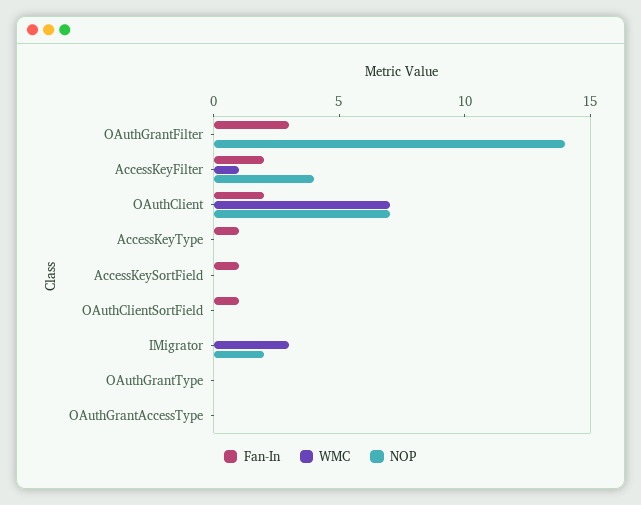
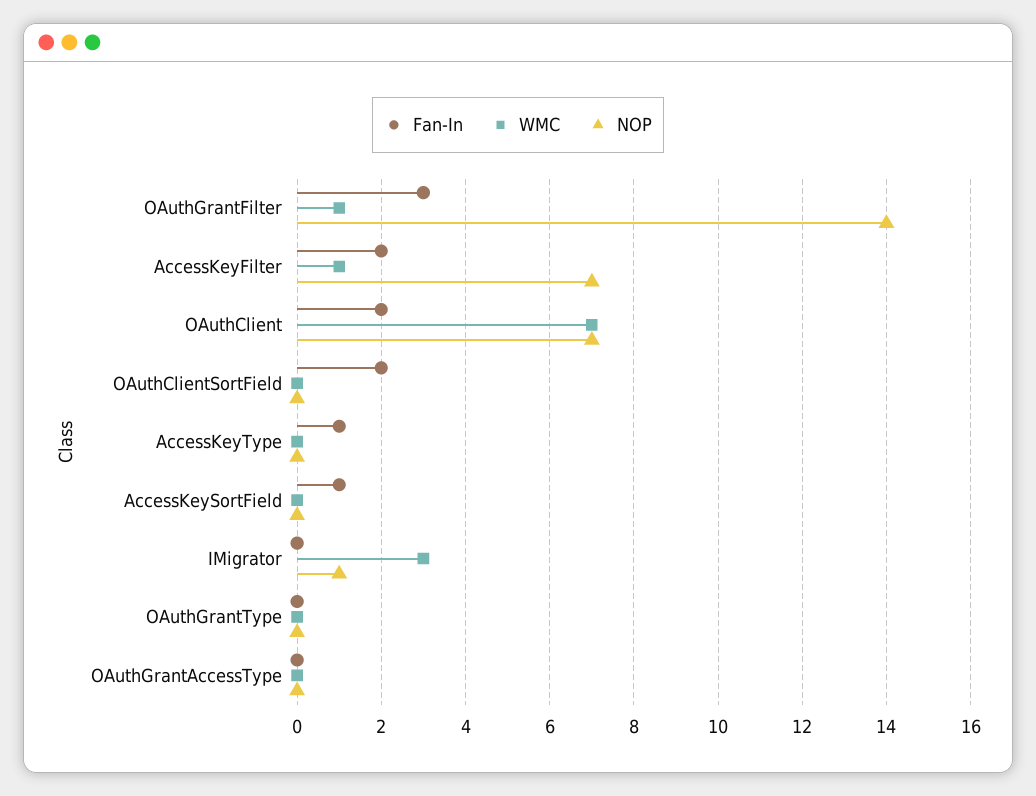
  {
    "Fan-In": {
      "OAuthGrantFilter": 3,
      "AccessKeyFilter": 2,
      "OAuthClient": 2,
      "AccessKeyType": 1,
      "AccessKeySortField": 1,
-     "OAuthClientSortField": 1,
+     "OAuthClientSortField": 2,
      "IMigrator": 0,
      "OAuthGrantType": 0,
      "OAuthGrantAccessType": 0
    },
    "WMC": {
-     "OAuthGrantFilter": 0,
+     "OAuthGrantFilter": 1,
      "AccessKeyFilter": 1,
      "OAuthClient": 7,
      "AccessKeyType": 0,
      "AccessKeySortField": 0,
      "OAuthClientSortField": 0,
      "IMigrator": 3,
      "OAuthGrantType": 0,
      "OAuthGrantAccessType": 0
    },
    "NOP": {
      "OAuthGrantFilter": 14,
-     "AccessKeyFilter": 4,
+     "AccessKeyFilter": 7,
      "OAuthClient": 7,
      "AccessKeyType": 0,
      "AccessKeySortField": 0,
      "OAuthClientSortField": 0,
-     "IMigrator": 2,
+     "IMigrator": 1,
      "OAuthGrantType": 0,
      "OAuthGrantAccessType": 0
    }
  }

